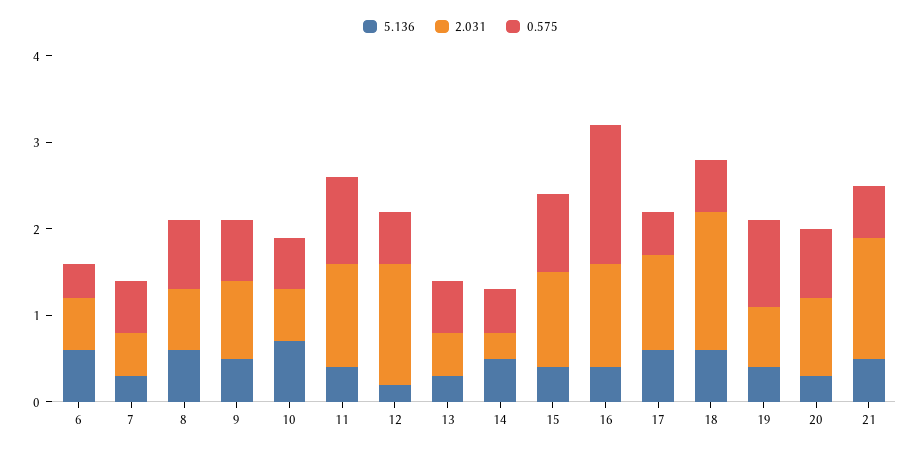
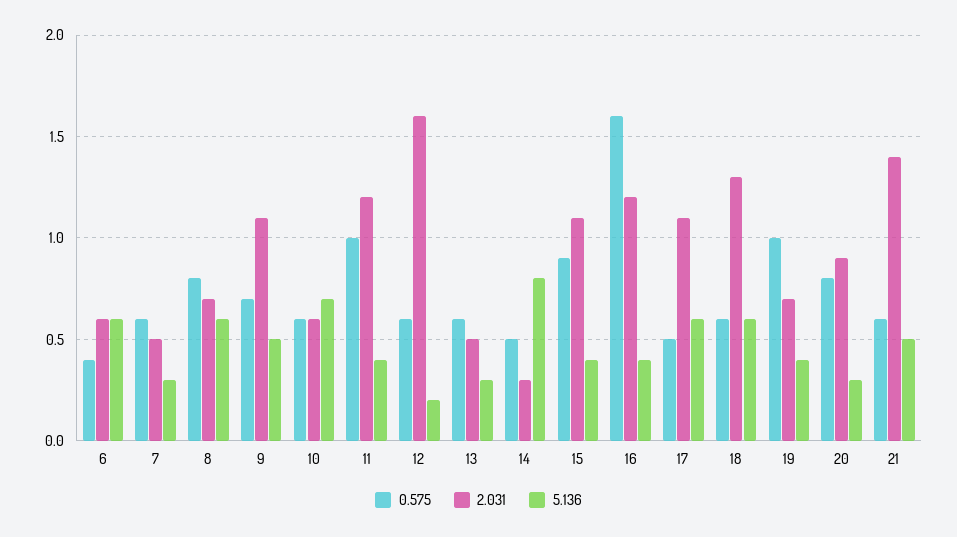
  {
    "5.136": {
      "6": 0.6,
      "7": 0.3,
      "8": 0.6,
      "9": 0.5,
      "10": 0.7,
      "11": 0.4,
      "12": 0.2,
      "13": 0.3,
-     "14": 0.5,
+     "14": 0.8,
      "15": 0.4,
      "16": 0.4,
      "17": 0.6,
      "18": 0.6,
      "19": 0.4,
      "20": 0.3,
      "21": 0.5
    },
    "2.031": {
      "6": 0.6,
      "7": 0.5,
      "8": 0.7,
-     "9": 0.9,
+     "9": 1.1,
      "10": 0.6,
      "11": 1.2,
-     "12": 1.4,
+     "12": 1.6,
      "13": 0.5,
      "14": 0.3,
      "15": 1.1,
      "16": 1.2,
      "17": 1.1,
-     "18": 1.6,
+     "18": 1.3,
      "19": 0.7,
      "20": 0.9,
      "21": 1.4
    },
    "0.575": {
      "6": 0.4,
      "7": 0.6,
      "8": 0.8,
      "9": 0.7,
      "10": 0.6,
      "11": 1,
      "12": 0.6,
      "13": 0.6,
      "14": 0.5,
      "15": 0.9,
      "16": 1.6,
      "17": 0.5,
      "18": 0.6,
      "19": 1,
      "20": 0.8,
      "21": 0.6
    }
  }

